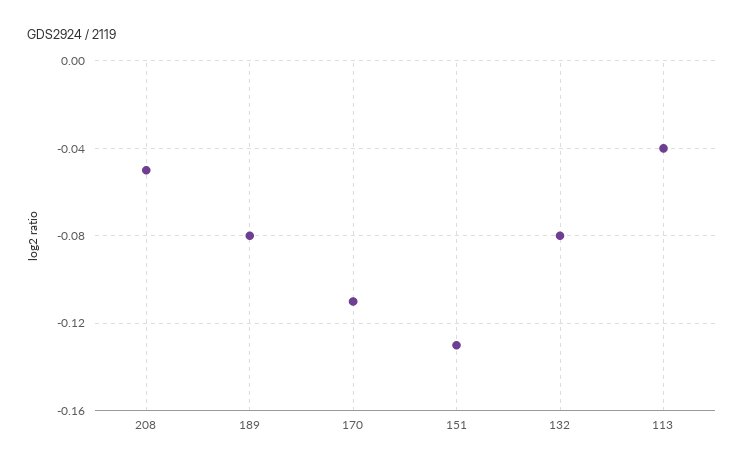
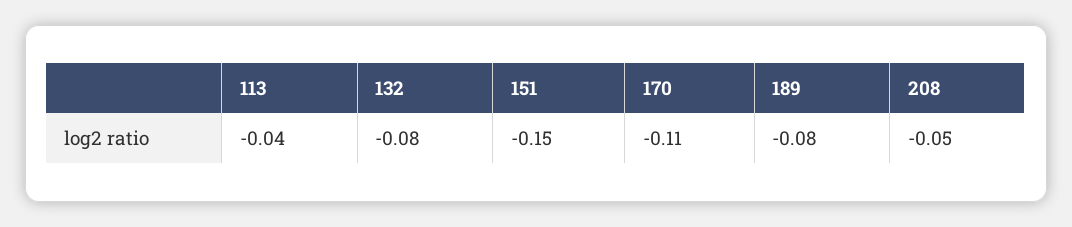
  {
    "208": -0.05,
    "189": -0.08,
    "170": -0.11,
-   "151": -0.13,
+   "151": -0.15,
    "132": -0.08,
    "113": -0.04
  }

